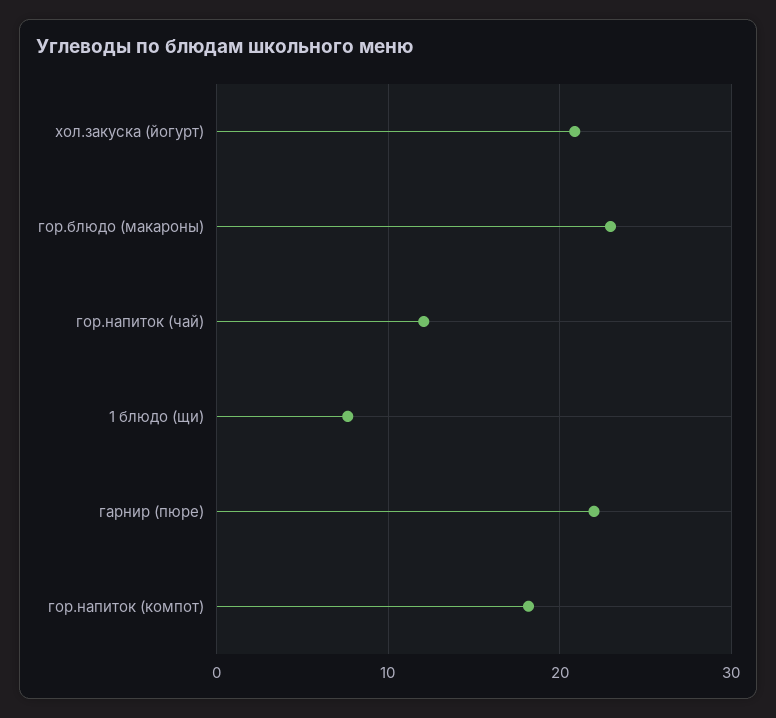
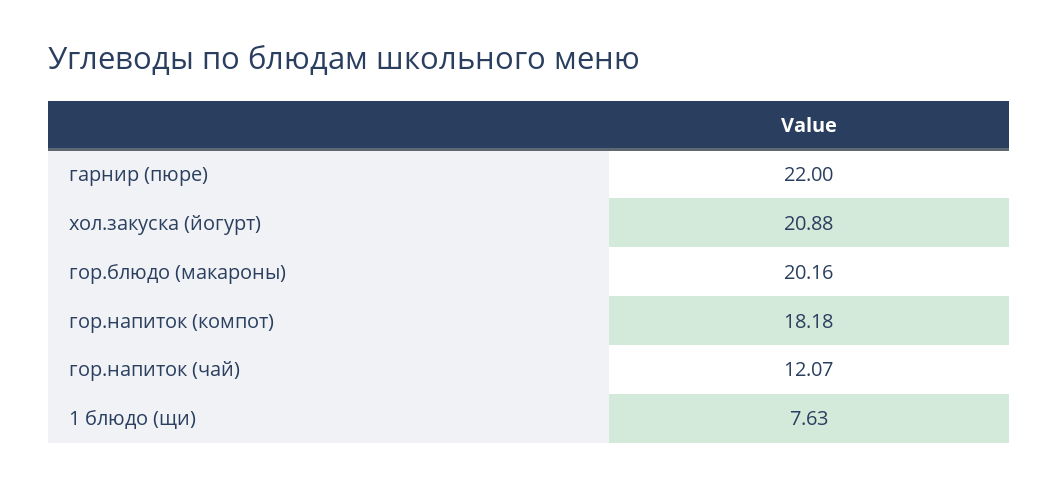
  {
    "хол.закуска (йогурт)": 20.88,
-   "гор.блюдо (макароны)": 23,
+   "гор.блюдо (макароны)": 20.16,
    "гор.напиток (чай)": 12.07,
    "1 блюдо (щи)": 7.63,
    "гарнир (пюре)": 22,
    "гор.напиток (компот)": 18.18
  }

